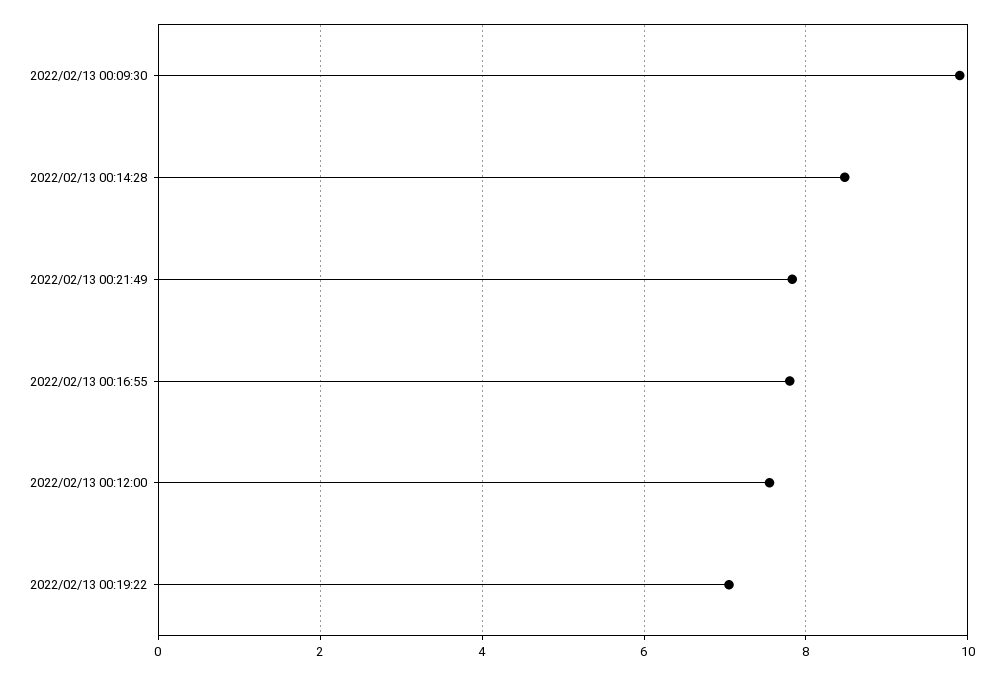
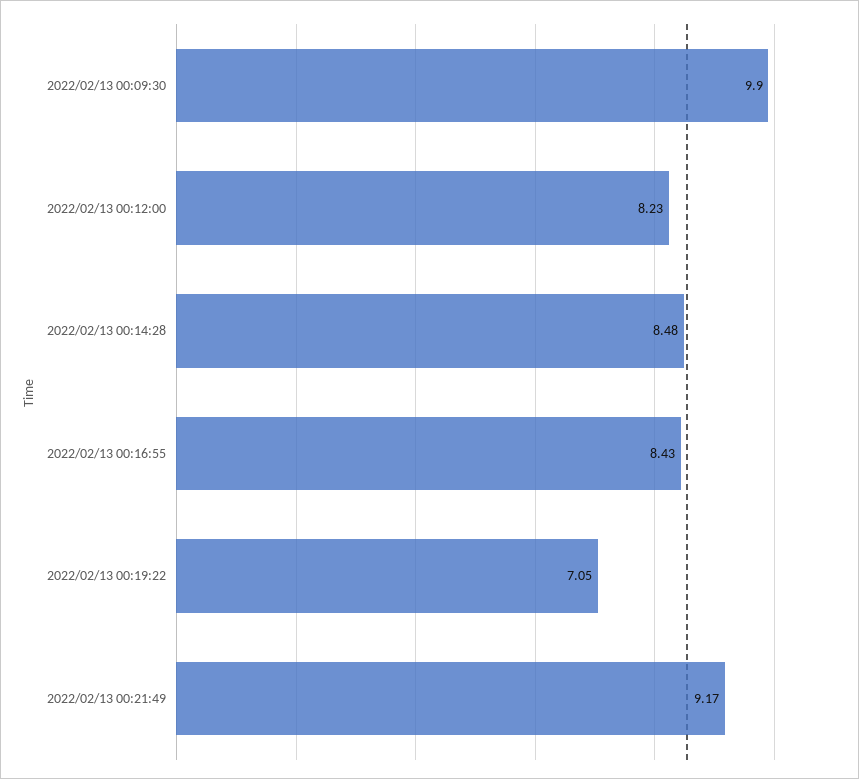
  {
    "2022/02/13 00:09:30": 9.9,
    "2022/02/13 00:14:28": 8.48,
-   "2022/02/13 00:21:49": 7.8,
+   "2022/02/13 00:21:49": 9.17,
-   "2022/02/13 00:16:55": 7.8,
+   "2022/02/13 00:16:55": 8.43,
-   "2022/02/13 00:12:00": 7.6,
+   "2022/02/13 00:12:00": 8.23,
    "2022/02/13 00:19:22": 7.05
  }

